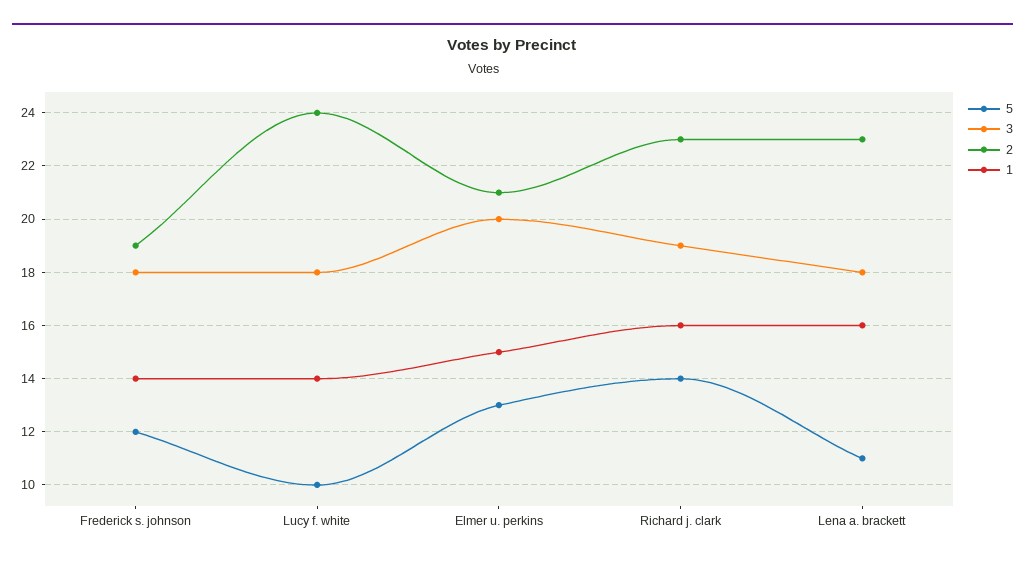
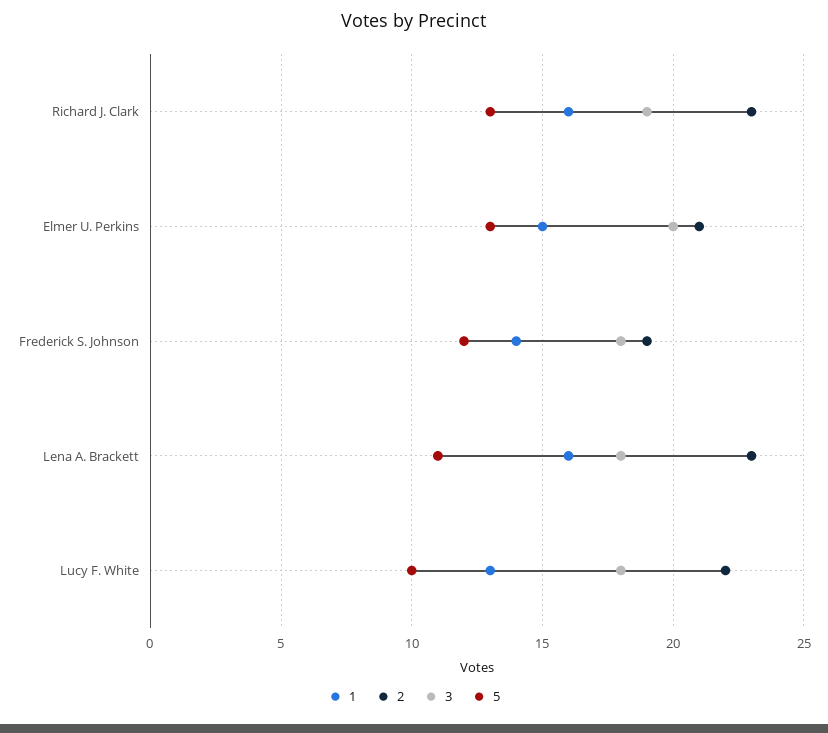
  {
    "5": {
      "Frederick s. johnson": 12,
      "Lucy f. white": 10,
      "Elmer u. perkins": 13,
-     "Richard j. clark": 14,
+     "Richard j. clark": 13,
      "Lena a. brackett": 11
    },
    "3": {
      "Frederick s. johnson": 18,
      "Lucy f. white": 18,
      "Elmer u. perkins": 20,
      "Richard j. clark": 19,
      "Lena a. brackett": 18
    },
    "2": {
      "Frederick s. johnson": 19,
-     "Lucy f. white": 24,
+     "Lucy f. white": 22,
      "Elmer u. perkins": 21,
      "Richard j. clark": 23,
      "Lena a. brackett": 23
    },
    "1": {
      "Frederick s. johnson": 14,
-     "Lucy f. white": 14,
+     "Lucy f. white": 13,
      "Elmer u. perkins": 15,
      "Richard j. clark": 16,
      "Lena a. brackett": 16
    }
  }

